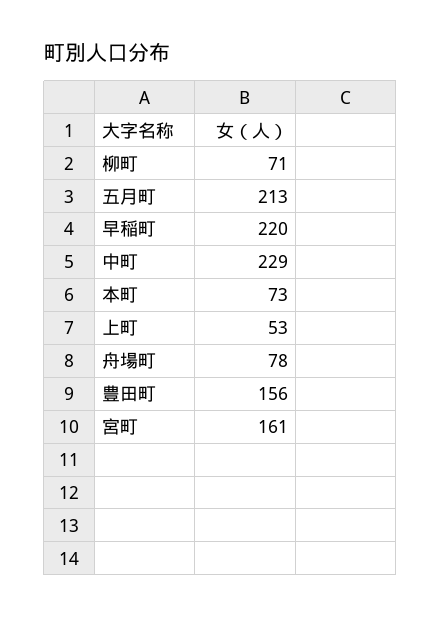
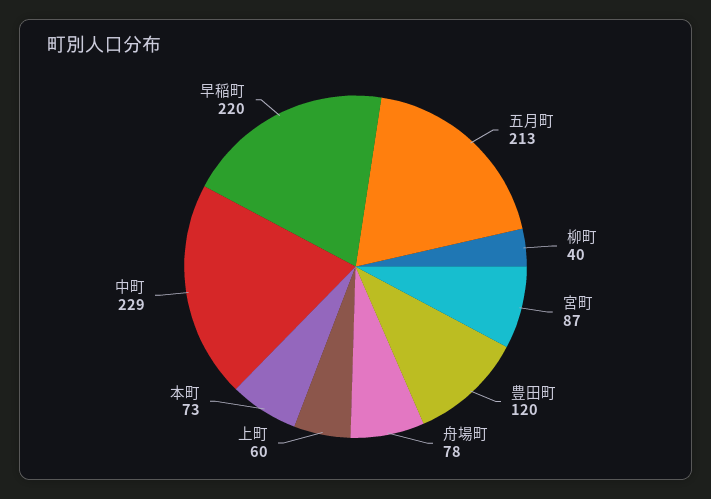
  {
-   "柳町": 71,
+   "柳町": 40,
    "五月町": 213,
    "早稲町": 220,
    "中町": 229,
    "本町": 73,
-   "上町": 53,
+   "上町": 60,
    "舟場町": 78,
-   "豊田町": 156,
+   "豊田町": 120,
-   "宮町": 161
+   "宮町": 87
  }

